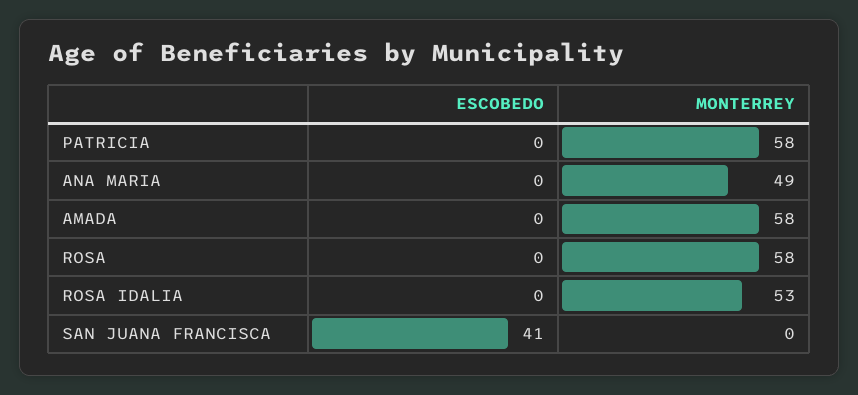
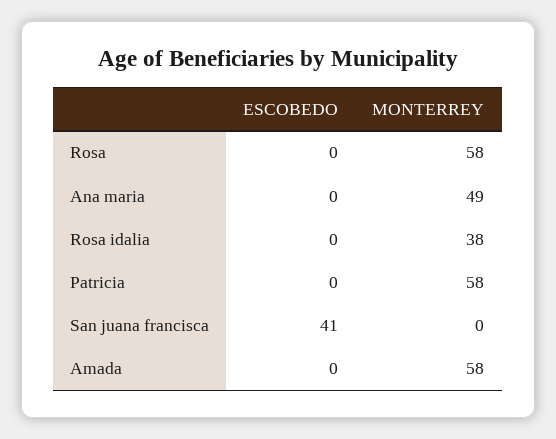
  {
    "ESCOBEDO": {
      "PATRICIA": 0,
      "ANA MARIA": 0,
      "AMADA": 0,
      "ROSA": 0,
      "ROSA IDALIA": 0,
      "SAN JUANA FRANCISCA": 41
    },
    "MONTERREY": {
      "PATRICIA": 58,
      "ANA MARIA": 49,
      "AMADA": 58,
      "ROSA": 58,
-     "ROSA IDALIA": 53,
+     "ROSA IDALIA": 38,
      "SAN JUANA FRANCISCA": 0
    }
  }

